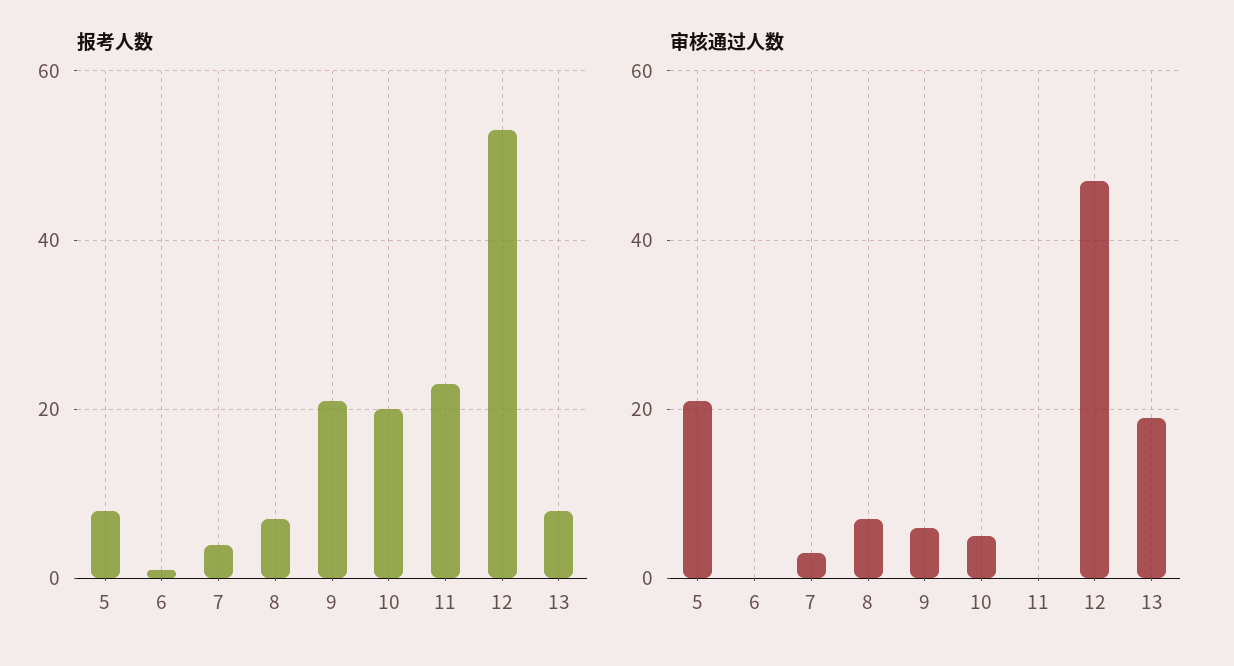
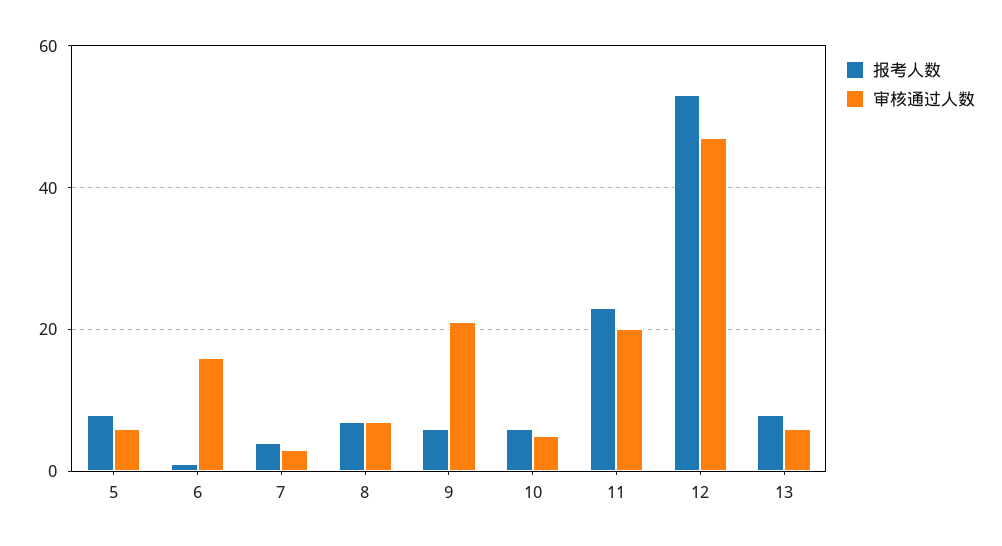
  {
    "报考人数": {
      "5": 10,
      "6": 0,
      "7": 5,
      "8": 5,
-     "9": 20,
+     "9": 5,
-     "10": 20,
+     "10": 5,
      "11": 25,
      "12": 55,
      "13": 10
    },
    "审核通过人数": {
-     "5": 20,
+     "5": 5,
-     "6": 0,
+     "6": 15,
      "7": 5,
      "8": 5,
-     "9": 5,
+     "9": 20,
      "10": 5,
-     "11": 0,
+     "11": 20,
      "12": 45,
-     "13": 20
+     "13": 5
    }
  }

